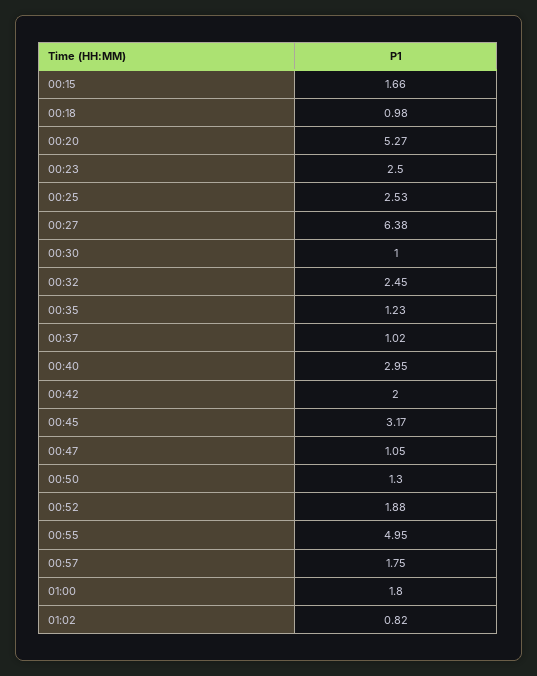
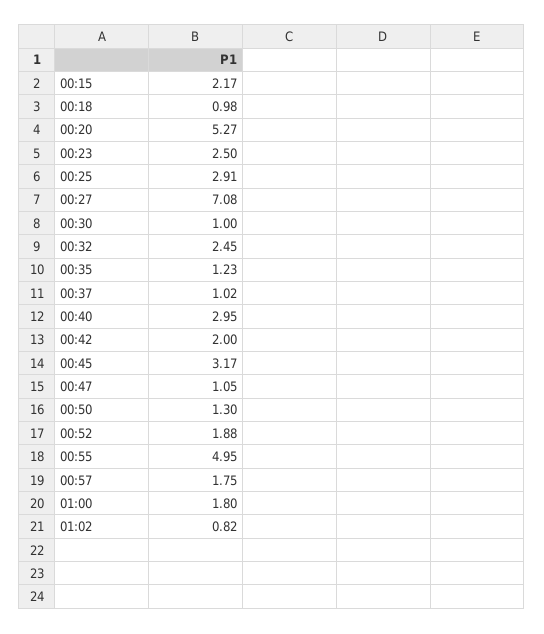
  {
-   "00:15": 1.66,
+   "00:15": 2.17,
    "00:18": 0.98,
    "00:20": 5.27,
    "00:23": 2.5,
-   "00:25": 2.53,
+   "00:25": 2.91,
-   "00:27": 6.38,
+   "00:27": 7.08,
    "00:30": 1,
    "00:32": 2.45,
    "00:35": 1.23,
    "00:37": 1.02,
    "00:40": 2.95,
    "00:42": 2,
    "00:45": 3.17,
    "00:47": 1.05,
    "00:50": 1.3,
    "00:52": 1.88,
    "00:55": 4.95,
    "00:57": 1.75,
    "01:00": 1.8,
    "01:02": 0.82
  }

